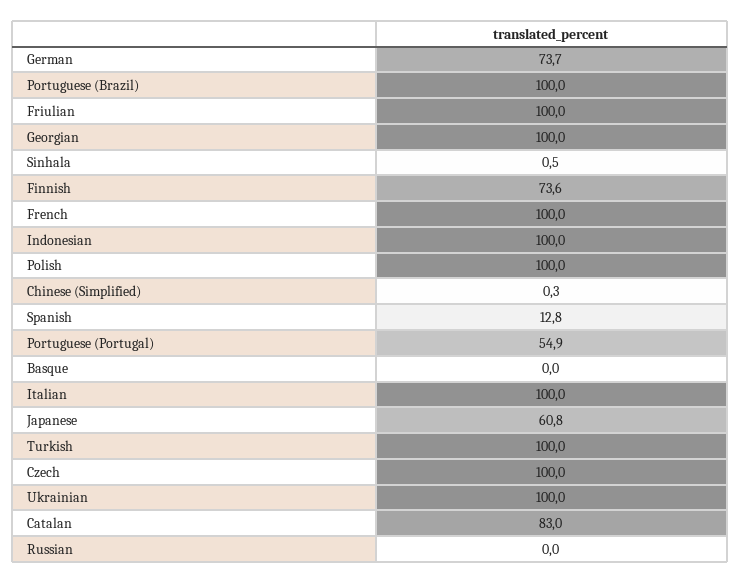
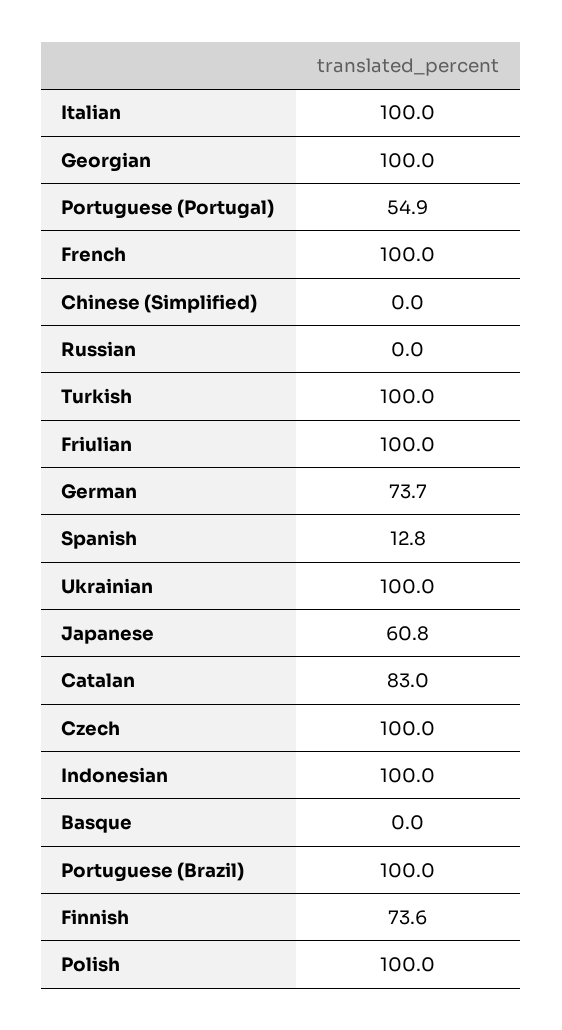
  {
    "German": 73.7,
    "Portuguese (Brazil)": 100,
    "Friulian": 100,
    "Georgian": 100,
-   "Sinhala": 0.5,
    "Finnish": 73.6,
    "French": 100,
    "Indonesian": 100,
    "Polish": 100,
-   "Chinese (Simplified)": 0.3,
+   "Chinese (Simplified)": 0,
    "Spanish": 12.8,
    "Portuguese (Portugal)": 54.9,
    "Basque": 0,
    "Italian": 100,
    "Japanese": 60.8,
    "Turkish": 100,
    "Czech": 100,
    "Ukrainian": 100,
    "Catalan": 83,
    "Russian": 0
  }

